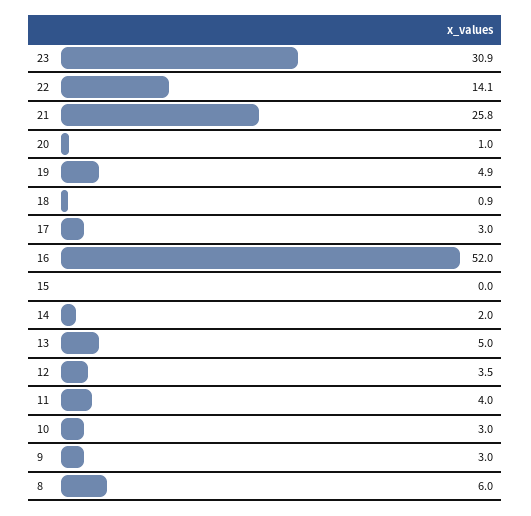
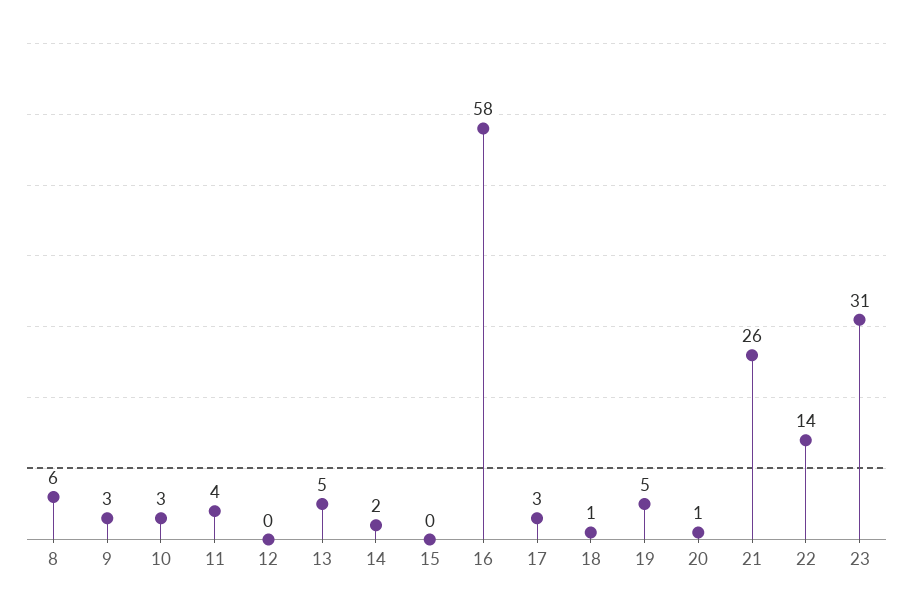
  {
    "23": 30.9,
    "22": 14.1,
    "21": 25.8,
    "20": 1,
    "19": 4.9,
    "18": 0.9,
    "17": 3,
-   "16": 52,
+   "16": 58,
    "15": 0,
    "14": 2,
    "13": 5,
-   "12": 3.5,
+   "12": 0,
    "11": 4,
    "10": 3,
    "9": 3,
    "8": 6
  }

